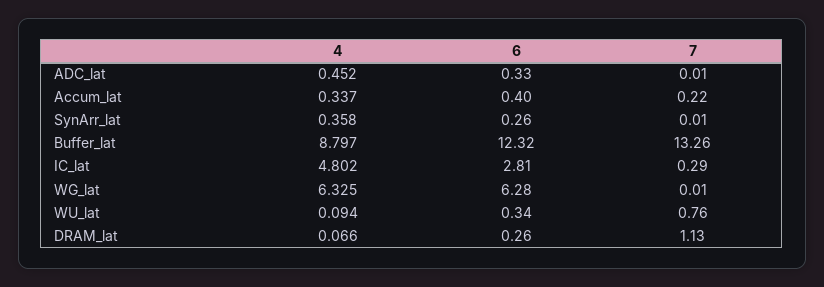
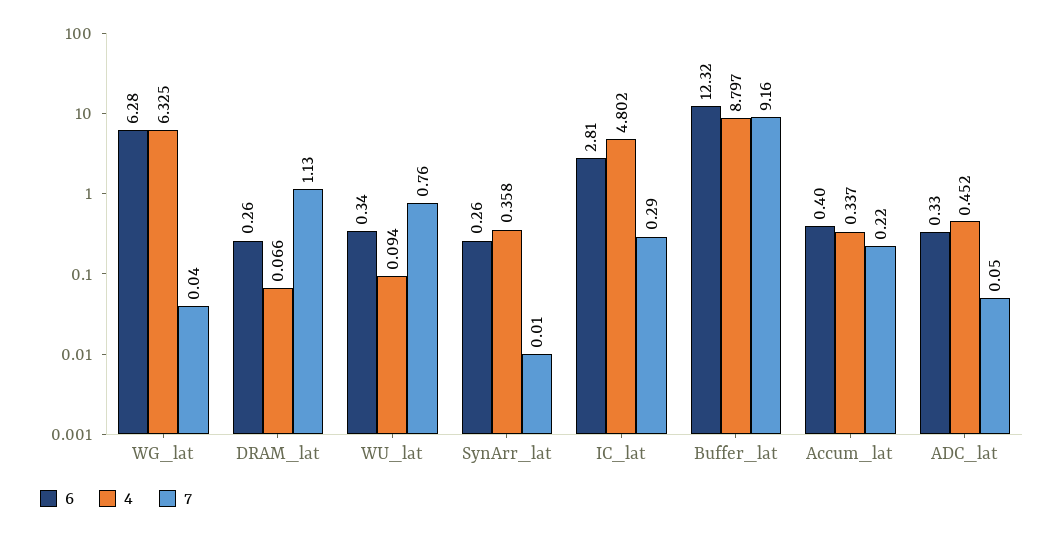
  {
    "4": {
      "ADC_lat": 0.452,
      "Accum_lat": 0.337,
      "SynArr_lat": 0.358,
      "Buffer_lat": 8.797,
      "IC_lat": 4.802,
      "WG_lat": 6.325,
      "WU_lat": 0.094,
      "DRAM_lat": 0.066
    },
    "6": {
      "ADC_lat": 0.33,
      "Accum_lat": 0.4,
      "SynArr_lat": 0.26,
      "Buffer_lat": 12.32,
      "IC_lat": 2.81,
      "WG_lat": 6.28,
      "WU_lat": 0.34,
      "DRAM_lat": 0.26
    },
    "7": {
-     "ADC_lat": 0.01,
+     "ADC_lat": 0.05,
      "Accum_lat": 0.22,
      "SynArr_lat": 0.01,
-     "Buffer_lat": 13.26,
+     "Buffer_lat": 9.16,
      "IC_lat": 0.29,
-     "WG_lat": 0.01,
+     "WG_lat": 0.04,
      "WU_lat": 0.76,
      "DRAM_lat": 1.13
    }
  }

